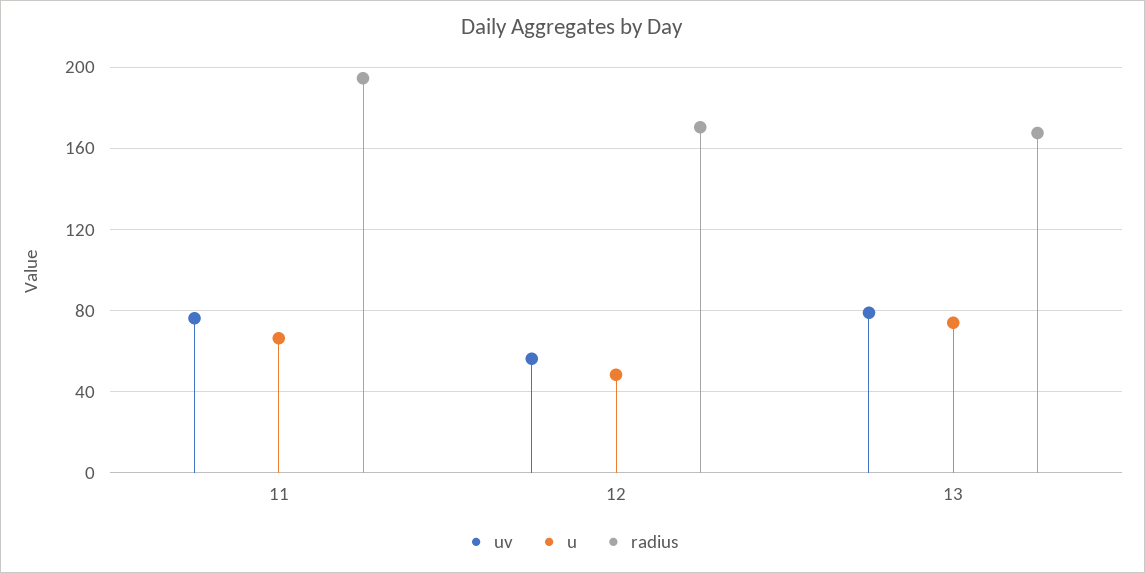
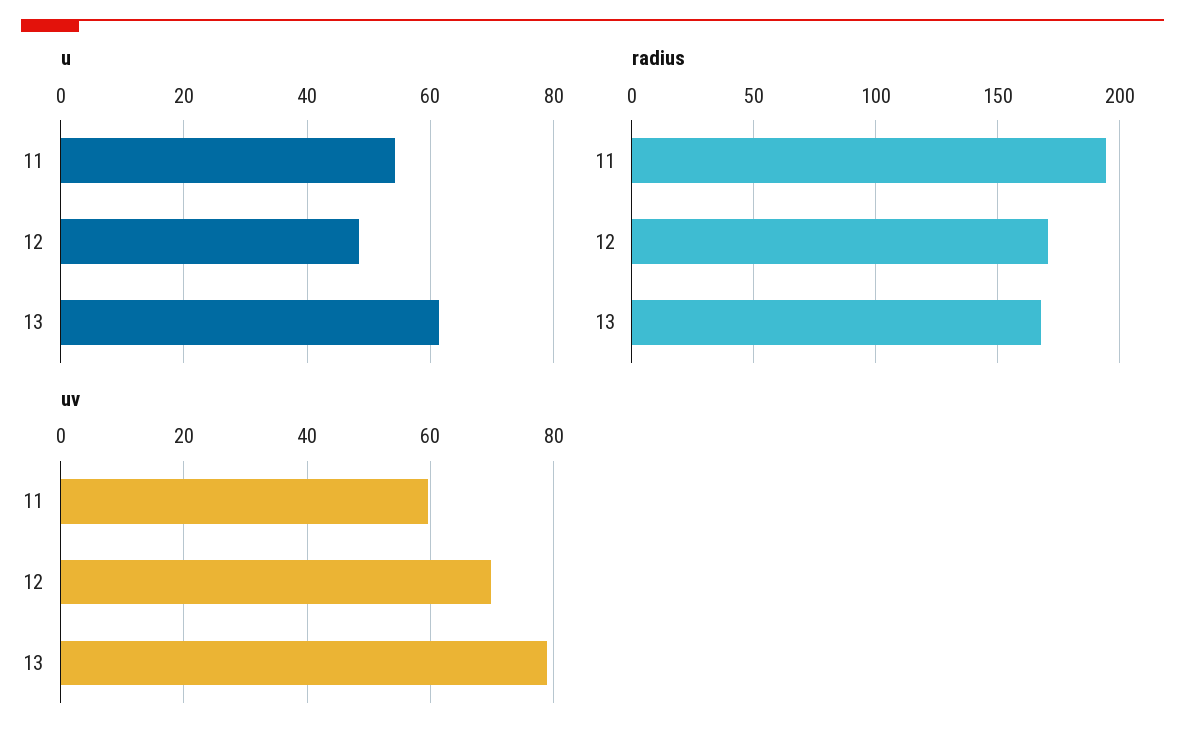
  {
    "uv": {
-     "11": 75,
+     "11": 60,
-     "12": 55,
+     "12": 70,
      "13": 78
    },
    "u": {
-     "11": 65,
+     "11": 54,
      "12": 48,
-     "13": 75
+     "13": 62
    },
    "radius": {
      "11": 195,
      "12": 170,
      "13": 170
    }
  }

